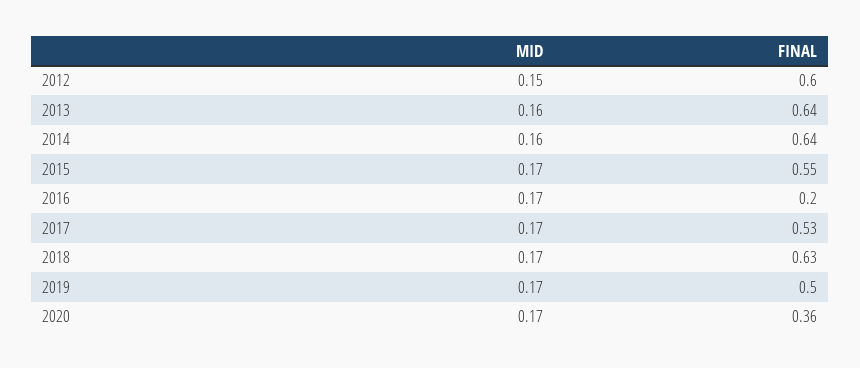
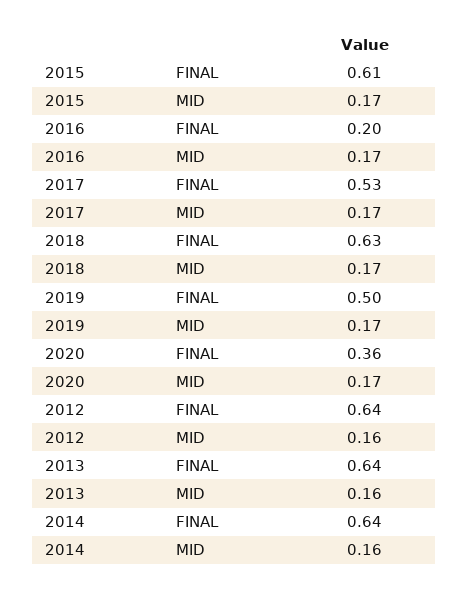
  {
    "MID": {
-     "2012": 0.15,
+     "2012": 0.16,
      "2013": 0.16,
      "2014": 0.16,
      "2015": 0.17,
      "2016": 0.17,
      "2017": 0.17,
      "2018": 0.17,
      "2019": 0.17,
      "2020": 0.17
    },
    "FINAL": {
-     "2012": 0.6,
+     "2012": 0.64,
      "2013": 0.64,
      "2014": 0.64,
-     "2015": 0.55,
+     "2015": 0.61,
      "2016": 0.2,
      "2017": 0.53,
      "2018": 0.63,
      "2019": 0.5,
      "2020": 0.36
    }
  }

